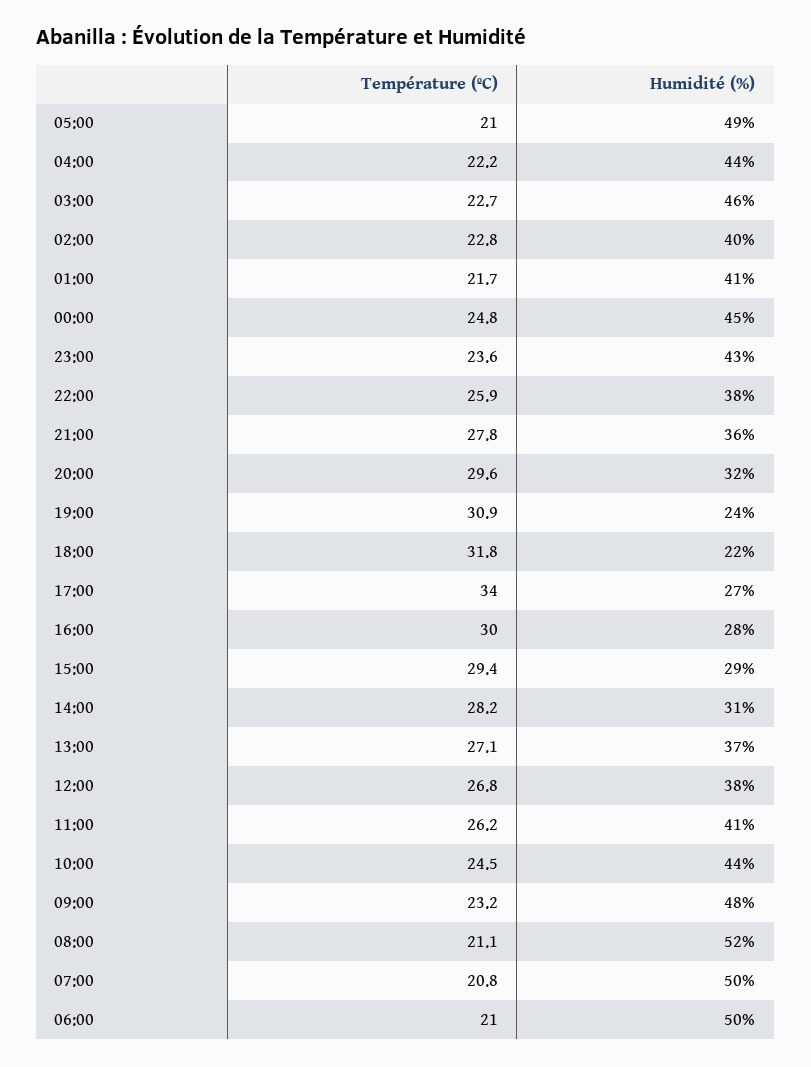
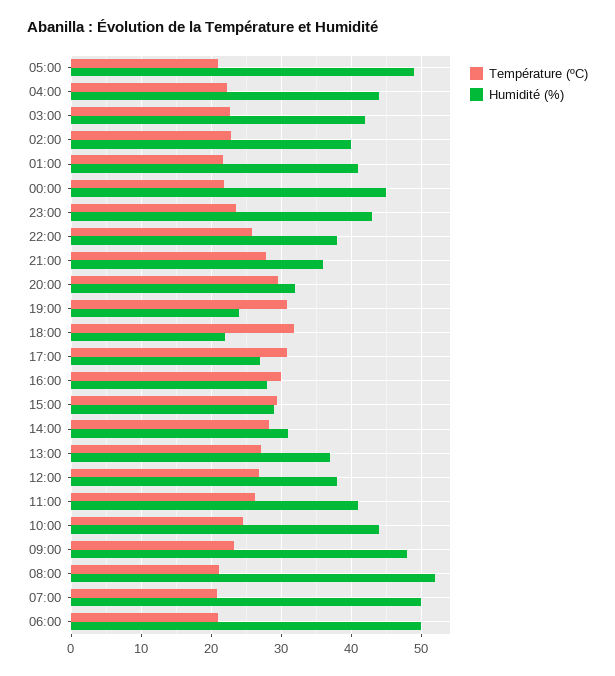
  {
    "Température (ºC)": {
      "05:00": 21,
      "04:00": 22.2,
      "03:00": 22.7,
      "02:00": 22.8,
      "01:00": 21.7,
-     "00:00": 24.8,
+     "00:00": 22,
      "23:00": 23.6,
      "22:00": 25.9,
      "21:00": 27.8,
      "20:00": 29.6,
      "19:00": 30.9,
      "18:00": 31.8,
-     "17:00": 34,
+     "17:00": 31,
      "16:00": 30,
      "15:00": 29.4,
      "14:00": 28.2,
      "13:00": 27.1,
      "12:00": 26.8,
      "11:00": 26.2,
      "10:00": 24.5,
      "09:00": 23.2,
      "08:00": 21.1,
      "07:00": 20.8,
      "06:00": 21
    },
    "Humidité (%)": {
      "05:00": 49,
      "04:00": 44,
-     "03:00": 46,
+     "03:00": 42,
      "02:00": 40,
      "01:00": 41,
      "00:00": 45,
      "23:00": 43,
      "22:00": 38,
      "21:00": 36,
      "20:00": 32,
      "19:00": 24,
      "18:00": 22,
      "17:00": 27,
      "16:00": 28,
      "15:00": 29,
      "14:00": 31,
      "13:00": 37,
      "12:00": 38,
      "11:00": 41,
      "10:00": 44,
      "09:00": 48,
      "08:00": 52,
      "07:00": 50,
      "06:00": 50
    }
  }

